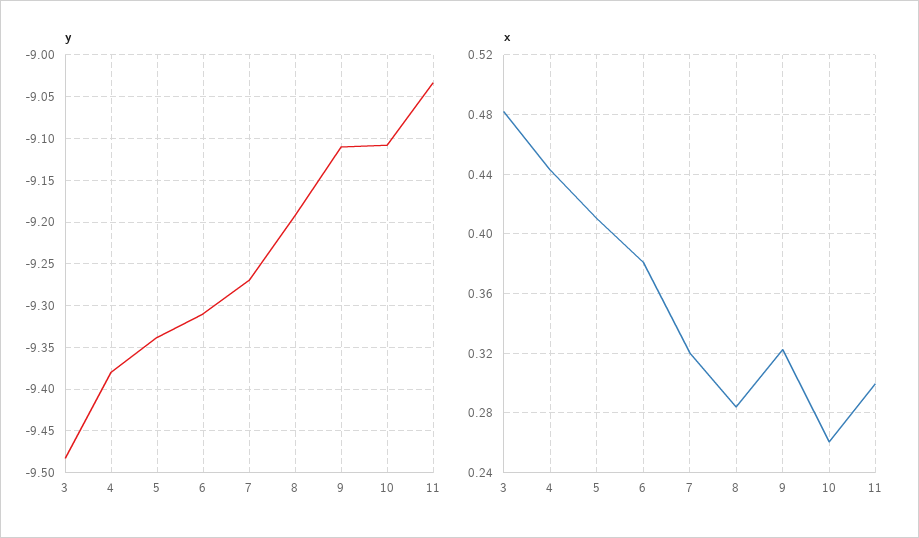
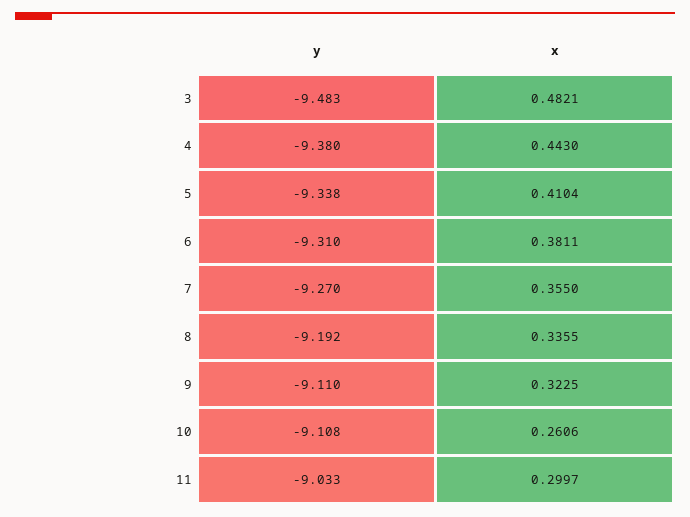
  {
    "y": {
      "3": -9.483,
      "4": -9.38,
      "5": -9.338,
      "6": -9.31,
      "7": -9.27,
      "8": -9.192,
      "9": -9.11,
      "10": -9.108,
      "11": -9.033
    },
    "x": {
      "3": 0.4821,
      "4": 0.443,
      "5": 0.4104,
      "6": 0.3811,
-     "7": 0.32,
+     "7": 0.355,
-     "8": 0.285,
+     "8": 0.3355,
      "9": 0.3225,
      "10": 0.2606,
      "11": 0.2997
    }
  }

